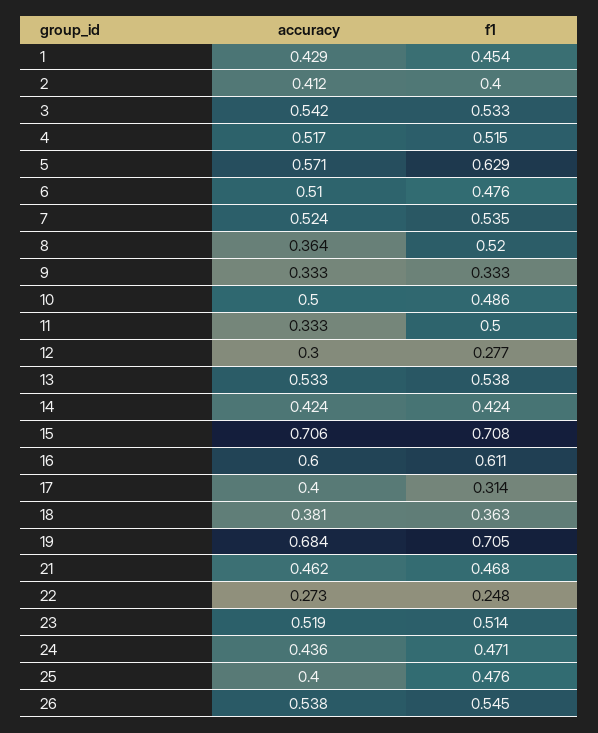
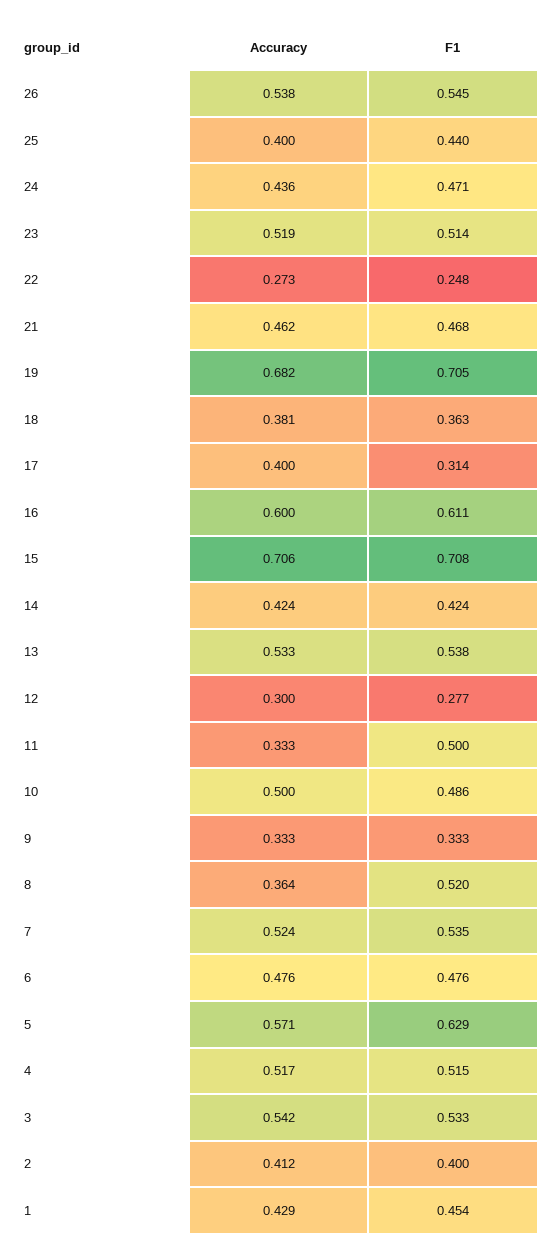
  {
    "accuracy": {
      "1": 0.429,
      "2": 0.412,
      "3": 0.542,
      "4": 0.517,
      "5": 0.571,
-     "6": 0.51,
+     "6": 0.476,
      "7": 0.524,
      "8": 0.364,
      "9": 0.333,
      "10": 0.5,
      "11": 0.333,
      "12": 0.3,
      "13": 0.533,
      "14": 0.424,
      "15": 0.706,
      "16": 0.6,
      "17": 0.4,
      "18": 0.381,
-     "19": 0.684,
+     "19": 0.682,
      "21": 0.462,
      "22": 0.273,
      "23": 0.519,
      "24": 0.436,
      "25": 0.4,
      "26": 0.538
    },
    "f1": {
      "1": 0.454,
      "2": 0.4,
      "3": 0.533,
      "4": 0.515,
      "5": 0.629,
      "6": 0.476,
      "7": 0.535,
      "8": 0.52,
      "9": 0.333,
      "10": 0.486,
      "11": 0.5,
      "12": 0.277,
      "13": 0.538,
      "14": 0.424,
      "15": 0.708,
      "16": 0.611,
      "17": 0.314,
      "18": 0.363,
      "19": 0.705,
      "21": 0.468,
      "22": 0.248,
      "23": 0.514,
      "24": 0.471,
-     "25": 0.476,
+     "25": 0.44,
      "26": 0.545
    }
  }

